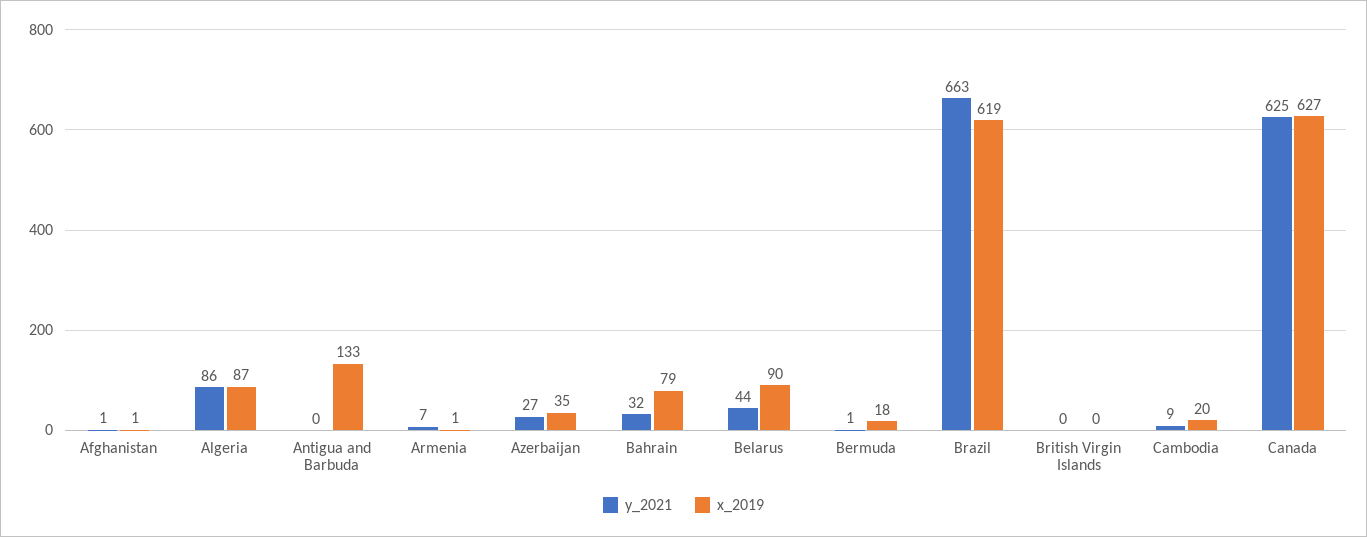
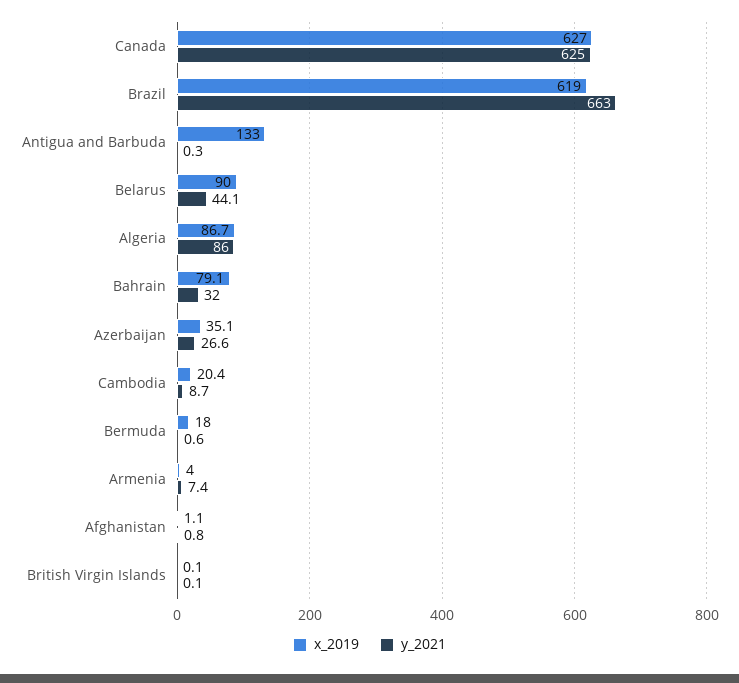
  {
    "y_2021": {
      "Afghanistan": 0.8,
      "Algeria": 86,
      "Antigua and Barbuda": 0.3,
      "Armenia": 7.4,
      "Azerbaijan": 26.6,
      "Bahrain": 32,
      "Belarus": 44.1,
      "Bermuda": 0.6,
      "Brazil": 663,
      "British Virgin Islands": 0.1,
      "Cambodia": 8.7,
      "Canada": 625
    },
    "x_2019": {
      "Afghanistan": 1.1,
      "Algeria": 86.7,
      "Antigua and Barbuda": 133,
-     "Armenia": 1,
+     "Armenia": 4,
      "Azerbaijan": 35.1,
      "Bahrain": 79.1,
      "Belarus": 90,
      "Bermuda": 18,
      "Brazil": 619,
      "British Virgin Islands": 0.1,
      "Cambodia": 20.4,
      "Canada": 627
    }
  }

